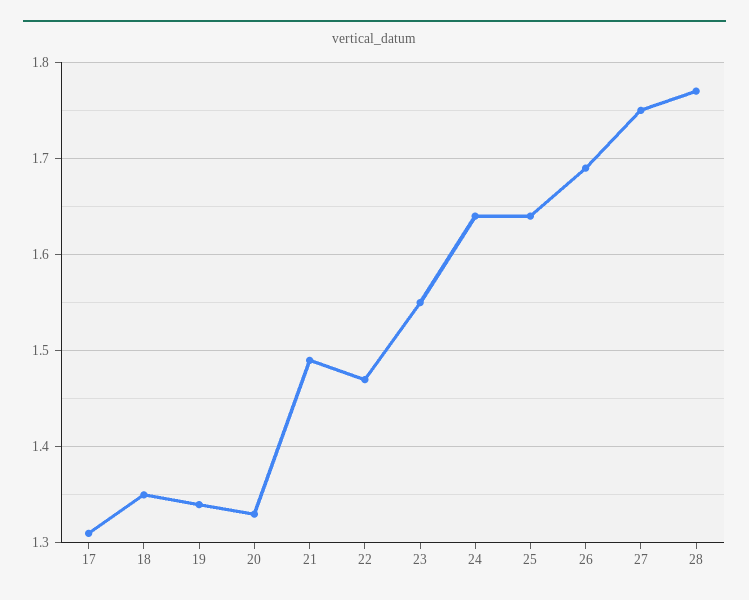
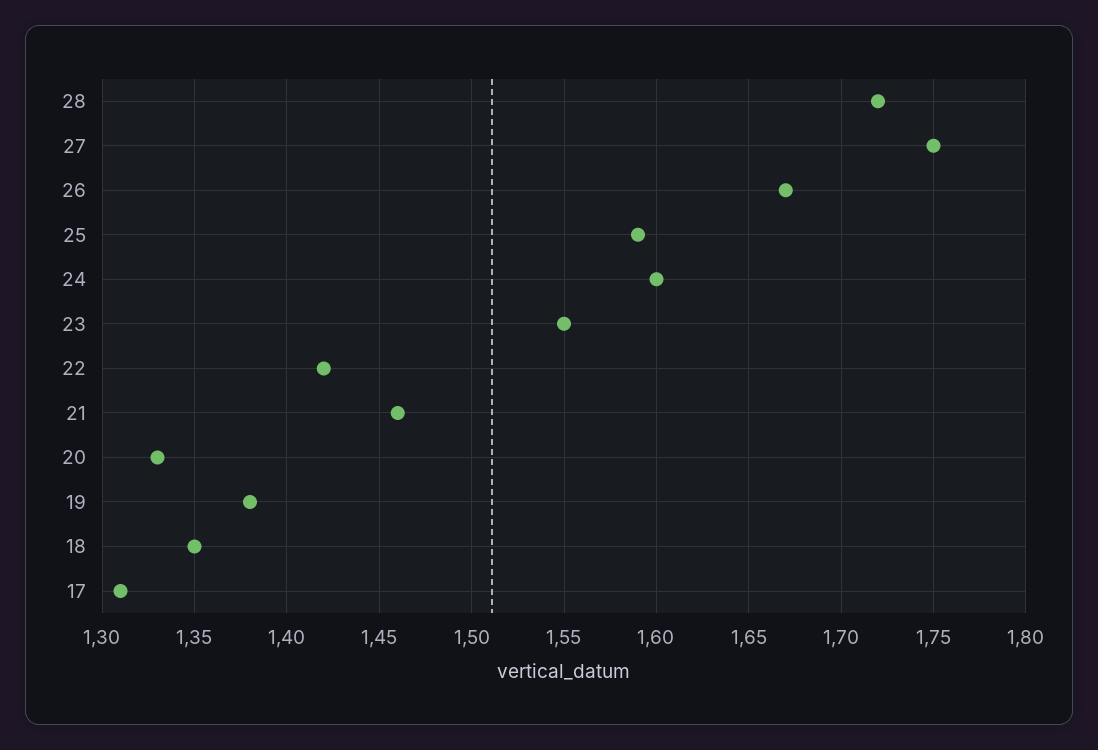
  {
    "17": 1.31,
    "18": 1.35,
-   "19": 1.34,
+   "19": 1.38,
    "20": 1.33,
-   "21": 1.49,
+   "21": 1.46,
-   "22": 1.47,
+   "22": 1.42,
    "23": 1.55,
-   "24": 1.64,
+   "24": 1.6,
-   "25": 1.64,
+   "25": 1.59,
-   "26": 1.69,
+   "26": 1.67,
    "27": 1.75,
-   "28": 1.77
+   "28": 1.72
  }

